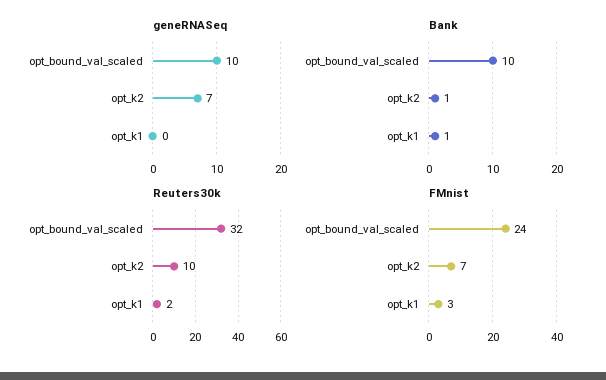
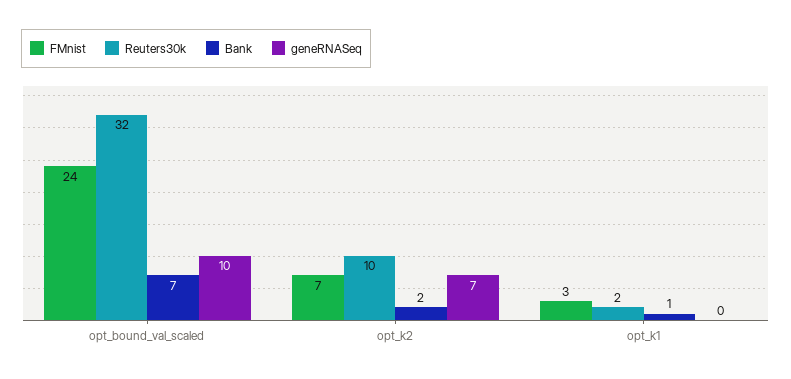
  {
    "geneRNASeq": {
      "opt_bound_val_scaled": 10,
      "opt_k2": 7,
      "opt_k1": 0
    },
    "Bank": {
-     "opt_bound_val_scaled": 10,
+     "opt_bound_val_scaled": 7,
-     "opt_k2": 1,
+     "opt_k2": 2,
      "opt_k1": 1
    },
    "Reuters30k": {
      "opt_bound_val_scaled": 32,
      "opt_k2": 10,
      "opt_k1": 2
    },
    "FMnist": {
      "opt_bound_val_scaled": 24,
      "opt_k2": 7,
      "opt_k1": 3
    }
  }

